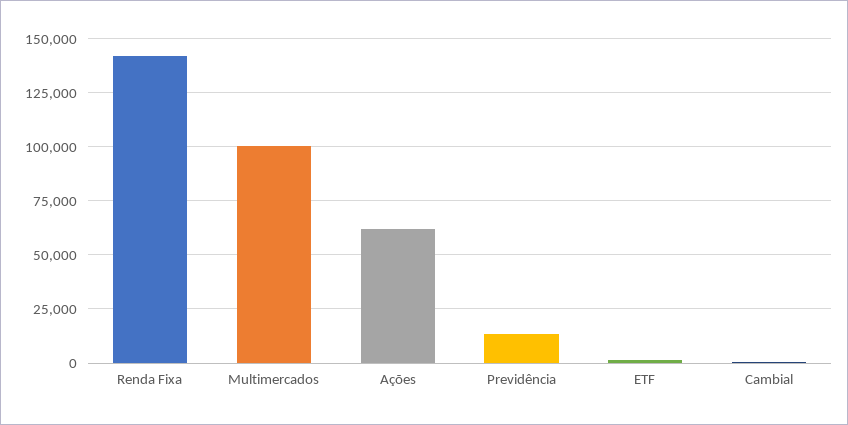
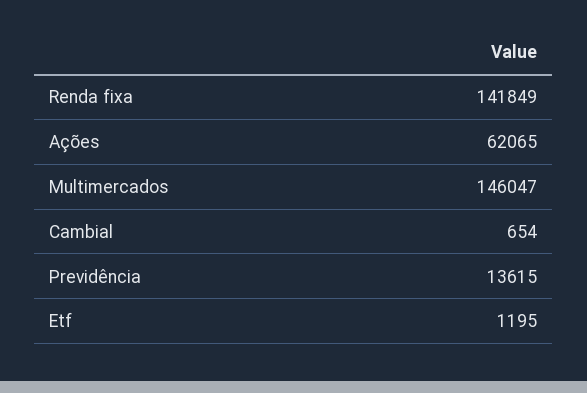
  {
    "Renda Fixa": 141849,
-   "Multimercados": 100000,
+   "Multimercados": 146047,
    "Ações": 62065,
    "Previdência": 13615,
    "ETF": 1195,
    "Cambial": 654
  }

